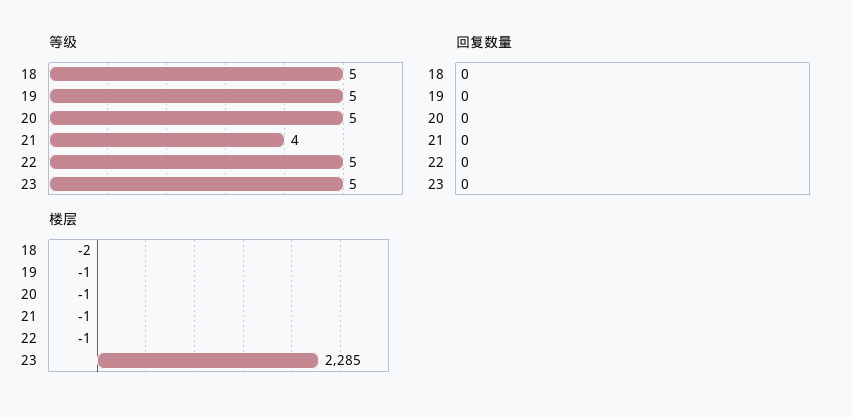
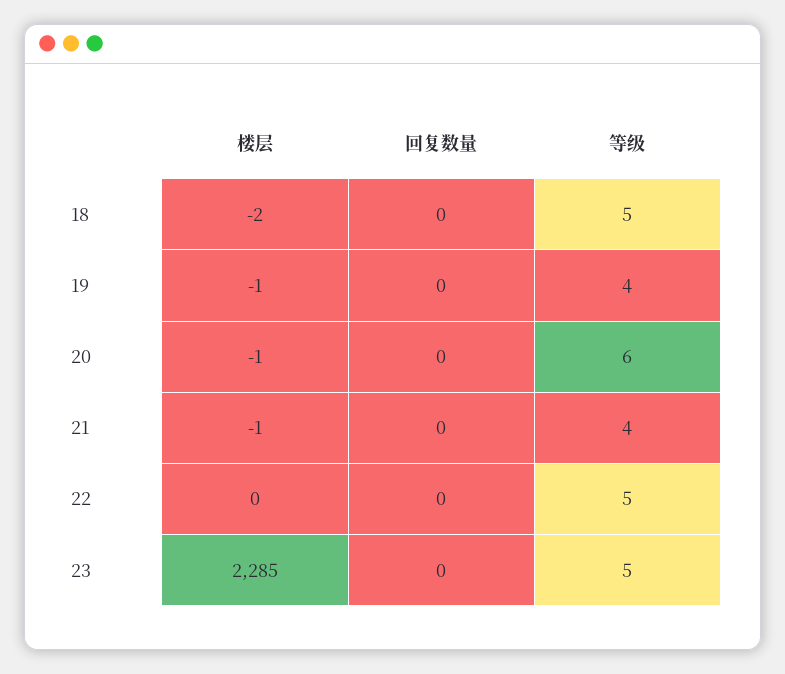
  {
    "等级": {
      "18": 5,
-     "19": 5,
+     "19": 4,
-     "20": 5,
+     "20": 6,
      "21": 4,
      "22": 5,
      "23": 5
    },
    "回复数量": {
      "18": 0,
      "19": 0,
      "20": 0,
      "21": 0,
      "22": 0,
      "23": 0
    },
    "楼层": {
      "18": -2,
      "19": -1,
      "20": -1,
      "21": -1,
-     "22": -1,
+     "22": 0,
      "23": 2285
    }
  }

